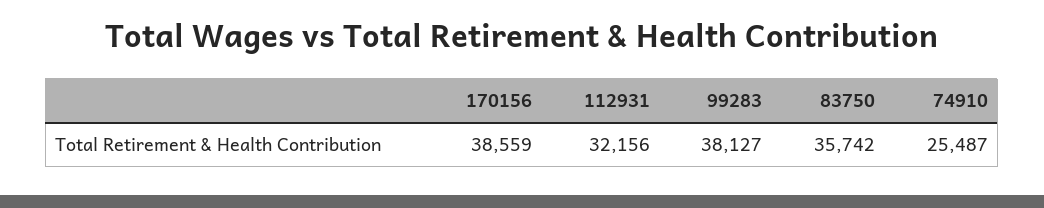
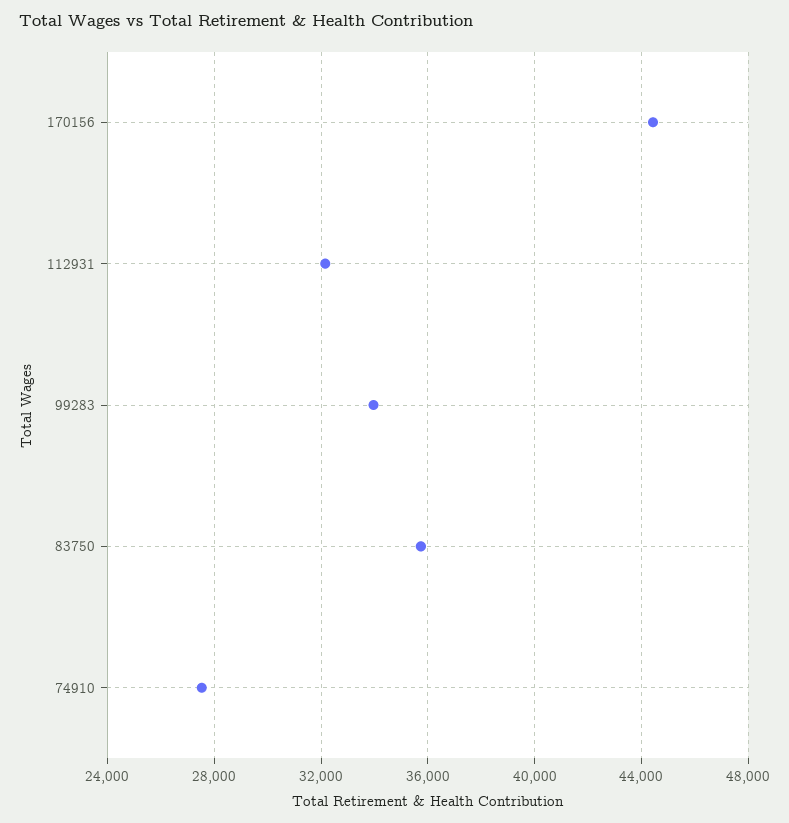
  {
-   "170156": 38559,
+   "170156": 44500,
    "112931": 32156,
-   "99283": 38127,
+   "99283": 34000,
    "83750": 35742,
-   "74910": 25487
+   "74910": 27500
  }

